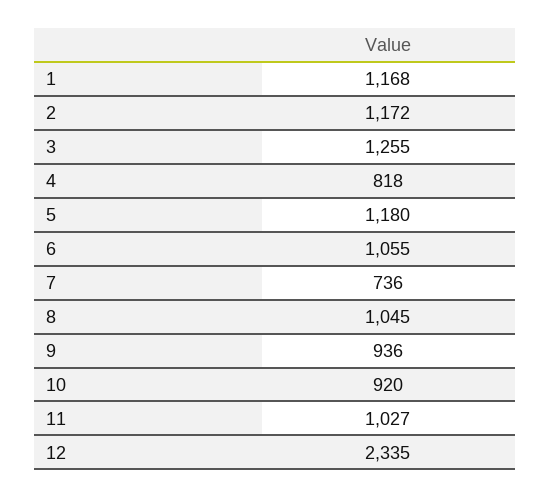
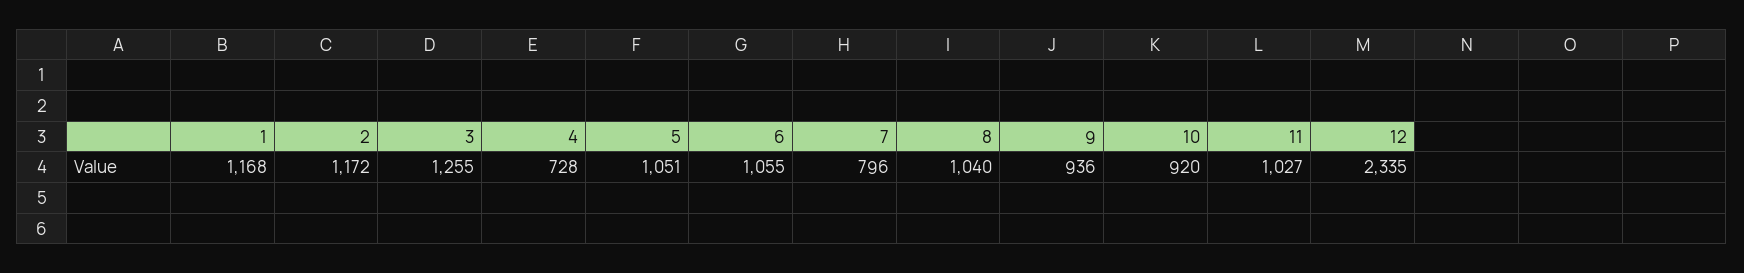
  {
    "1": 1168,
    "2": 1172,
    "3": 1255,
-   "4": 818,
+   "4": 728,
-   "5": 1180,
+   "5": 1051,
    "6": 1055,
-   "7": 736,
+   "7": 796,
-   "8": 1045,
+   "8": 1040,
    "9": 936,
    "10": 920,
    "11": 1027,
    "12": 2335
  }

